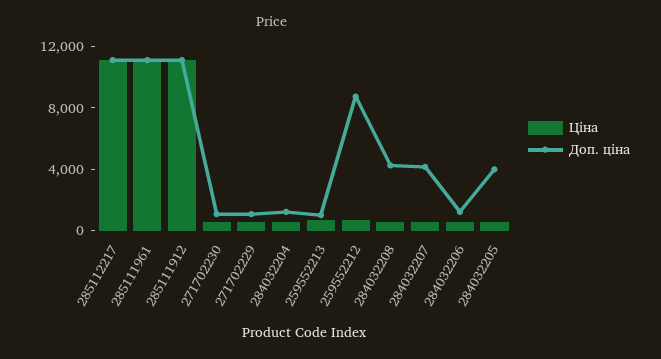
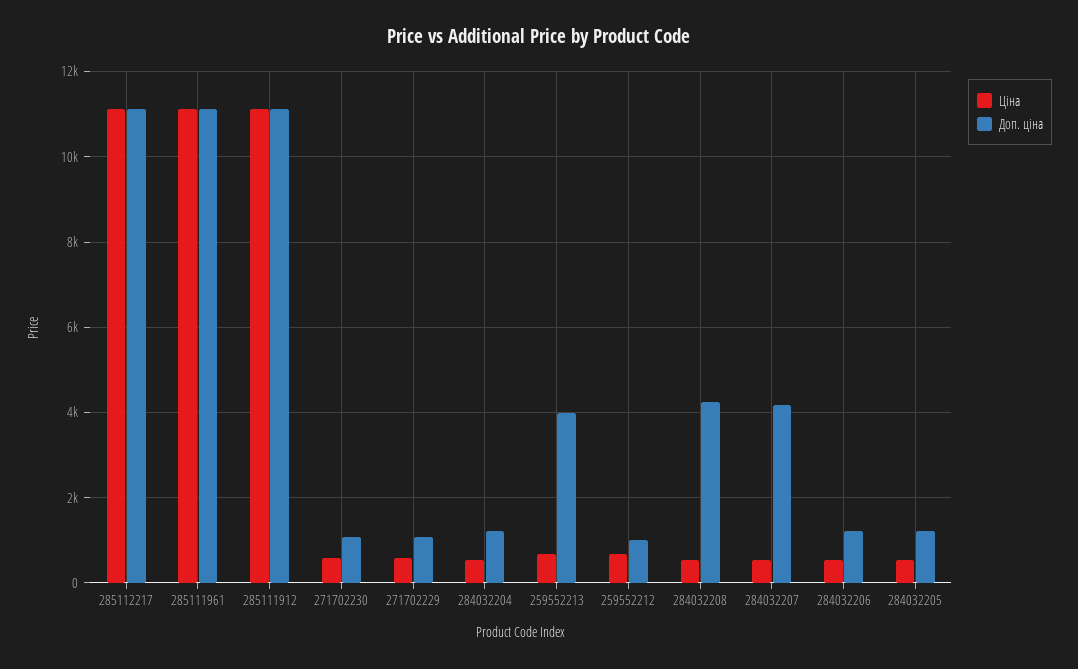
  {
    "Ціна": {
      "285112217": 11200,
      "285111961": 11200,
      "285111912": 11200,
      "271702230": 600,
      "271702229": 600,
      "284032204": 600,
      "259552213": 600,
      "259552212": 600,
      "284032208": 600,
      "284032207": 600,
      "284032206": 600,
      "284032205": 600
    },
    "Доп. ціна": {
      "285112217": 11200,
      "285111961": 11200,
      "285111912": 11200,
      "271702230": 1000,
      "271702229": 1000,
      "284032204": 1200,
-     "259552213": 1000,
+     "259552213": 4000,
-     "259552212": 9000,
+     "259552212": 1000,
      "284032208": 4200,
      "284032207": 4200,
      "284032206": 1200,
-     "284032205": 4000
+     "284032205": 1200
    }
  }

